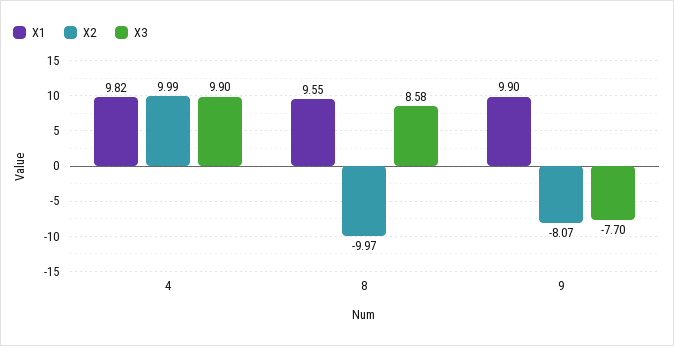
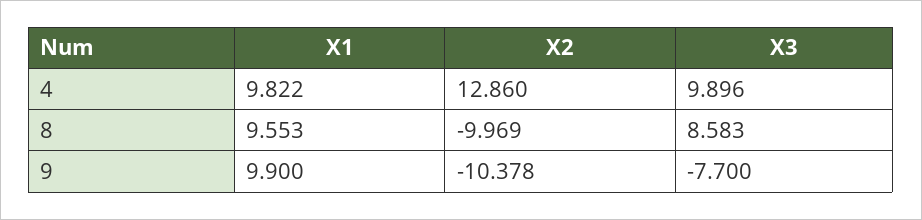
  {
    "X1": {
      "4": 9.822,
      "8": 9.553,
      "9": 9.9
    },
    "X2": {
-     "4": 9.99,
+     "4": 12.86,
      "8": -9.969,
-     "9": -8.07
+     "9": -10.378
    },
    "X3": {
      "4": 9.896,
      "8": 8.583,
      "9": -7.7
    }
  }

